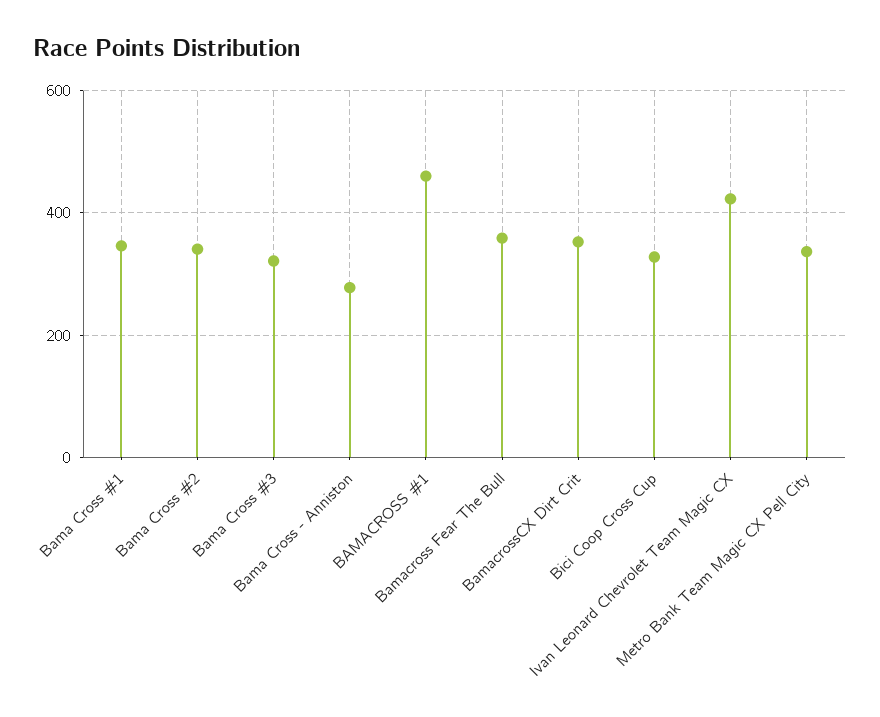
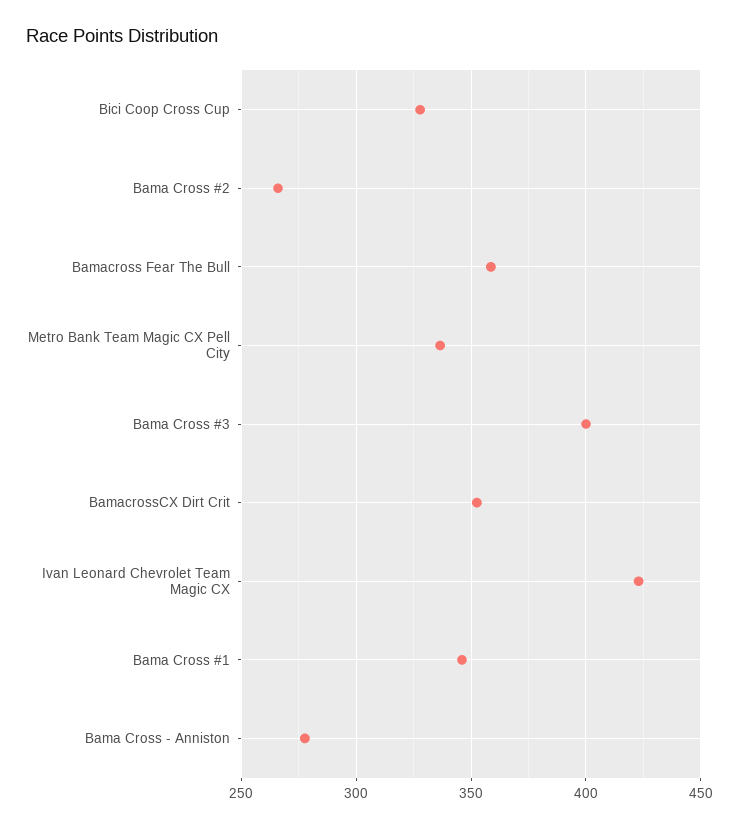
  {
    "Bama Cross #1": 345,
-   "Bama Cross #2": 340,
+   "Bama Cross #2": 265,
-   "Bama Cross #3": 320,
+   "Bama Cross #3": 400,
    "Bama Cross - Anniston": 280,
-   "BAMACROSS #1": 460,
    "Bamacross Fear The Bull": 360,
    "BamacrossCX Dirt Crit": 355,
    "Bici Coop Cross Cup": 330,
    "Ivan Leonard Chevrolet Team Magic CX": 425,
    "Metro Bank Team Magic CX Pell City": 335
  }

